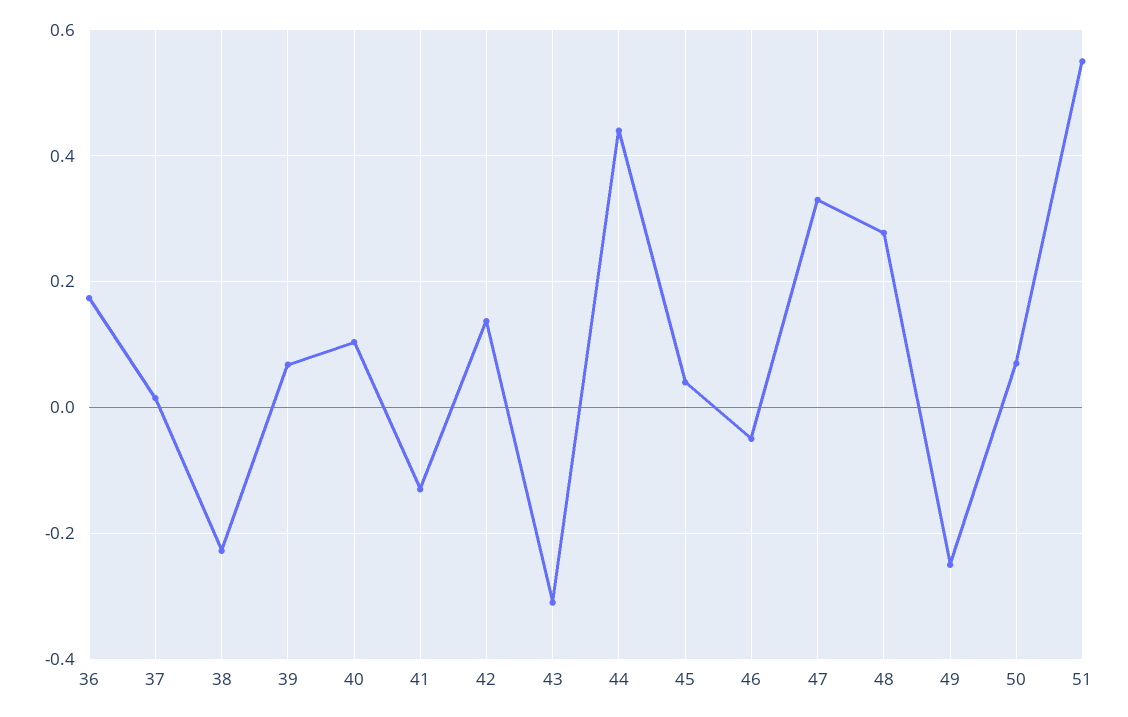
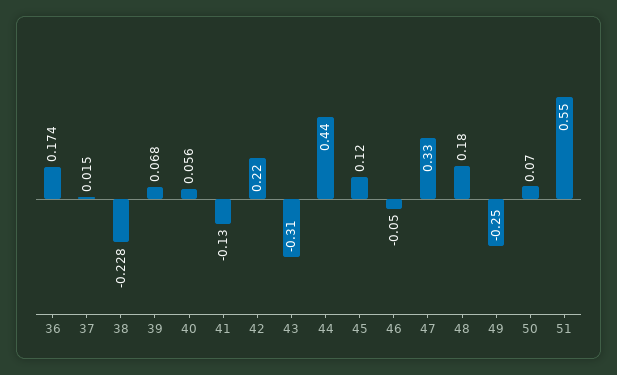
  {
    "36": 0.174,
    "37": 0.015,
    "38": -0.228,
    "39": 0.068,
-   "40": 0.1,
+   "40": 0.056,
    "41": -0.13,
-   "42": 0.14,
+   "42": 0.22,
    "43": -0.31,
    "44": 0.44,
-   "45": 0.04,
+   "45": 0.12,
    "46": -0.05,
    "47": 0.33,
-   "48": 0.28,
+   "48": 0.18,
    "49": -0.25,
    "50": 0.07,
    "51": 0.55
  }

